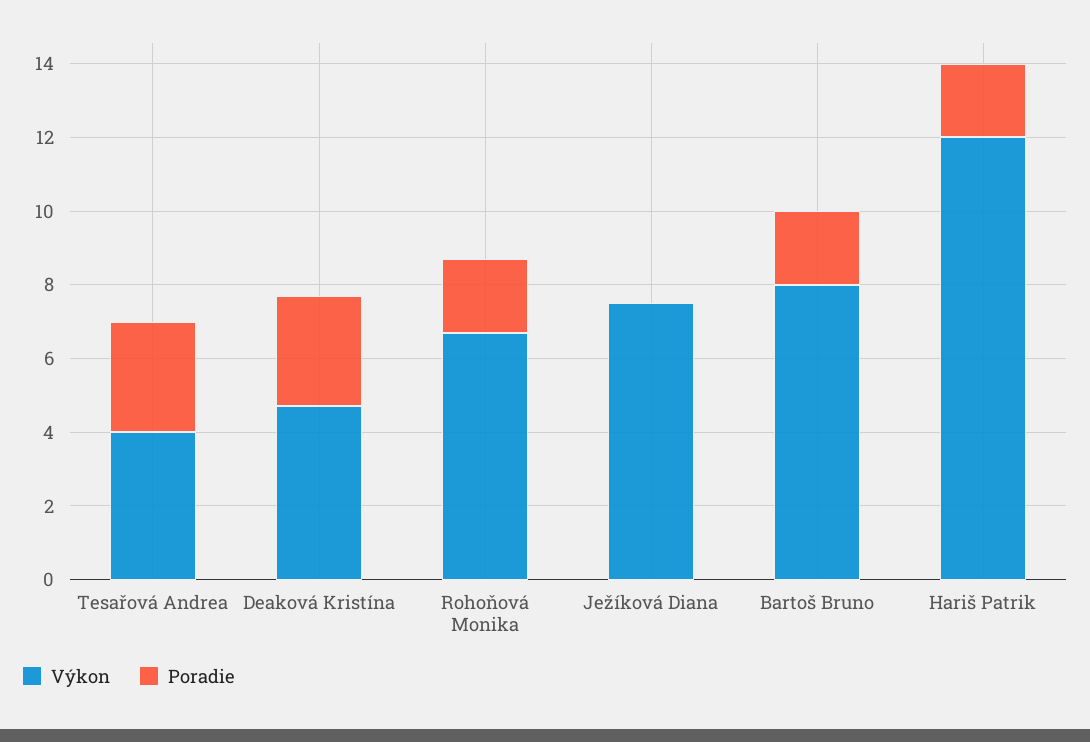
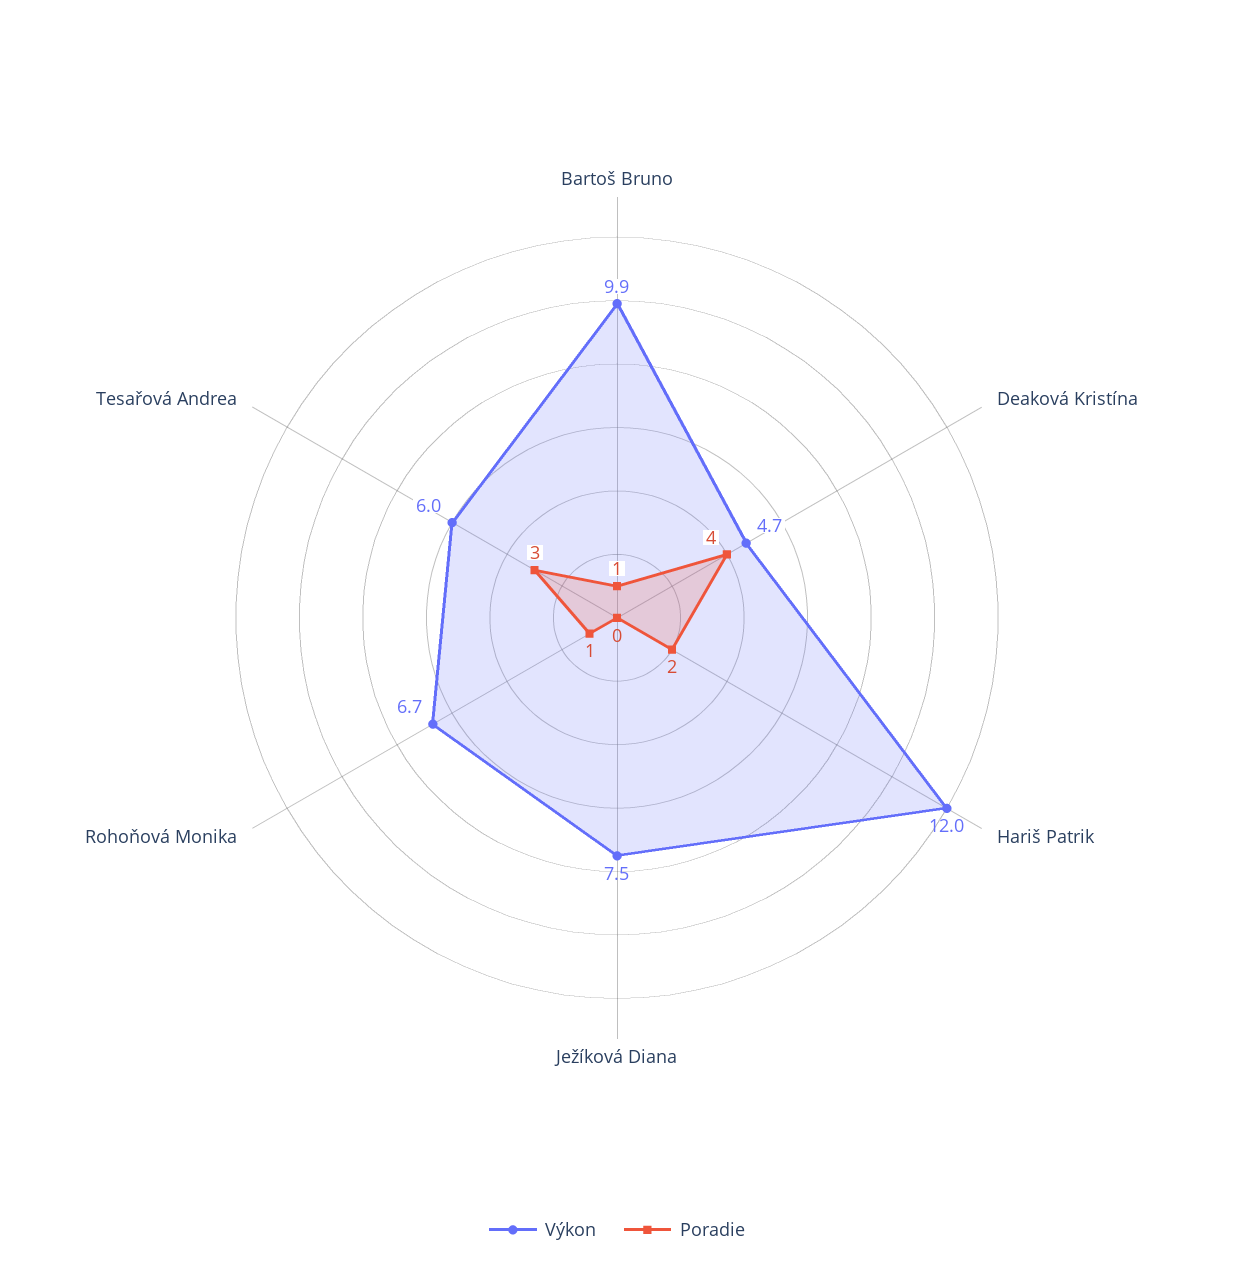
  {
    "Výkon": {
-     "Tesařová Andrea": 4,
+     "Tesařová Andrea": 6,
      "Deaková Kristína": 4.7,
      "Rohoňová Monika": 6.7,
      "Ježíková Diana": 7.5,
-     "Bartoš Bruno": 8,
+     "Bartoš Bruno": 9.9,
      "Hariš Patrik": 12
    },
    "Poradie": {
      "Tesařová Andrea": 3,
-     "Deaková Kristína": 3,
+     "Deaková Kristína": 4,
-     "Rohoňová Monika": 2,
+     "Rohoňová Monika": 1,
      "Ježíková Diana": 0,
-     "Bartoš Bruno": 2,
+     "Bartoš Bruno": 1,
      "Hariš Patrik": 2
    }
  }

